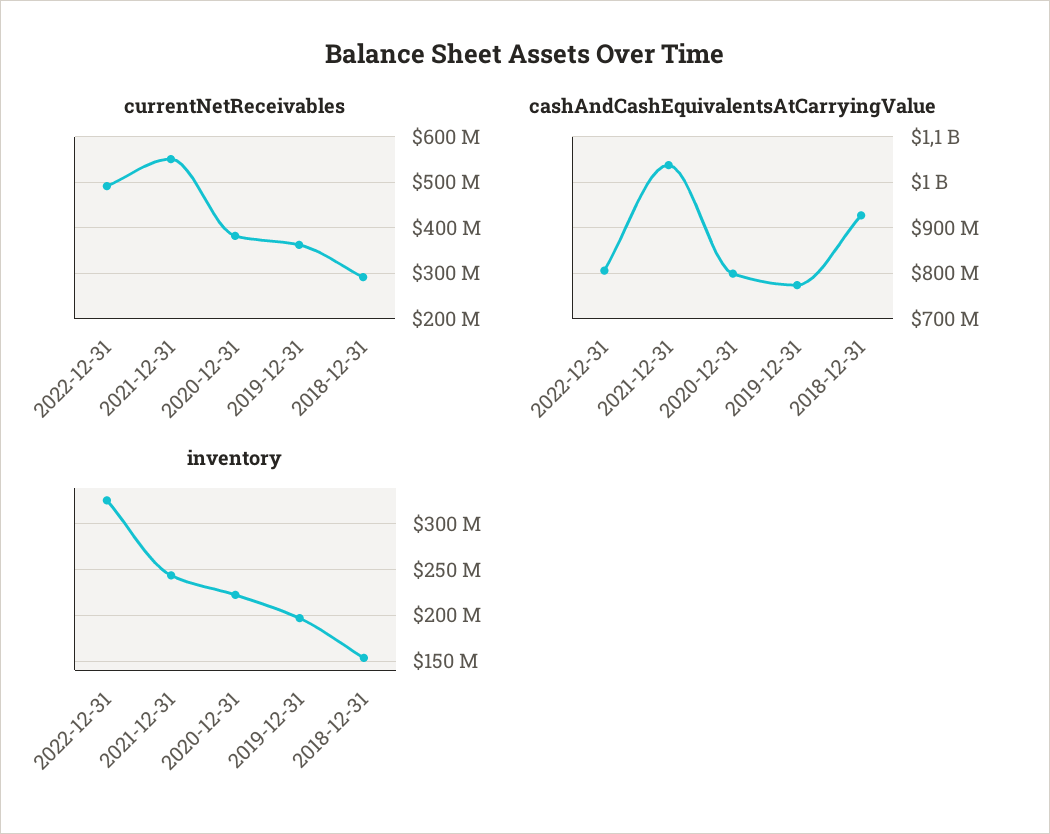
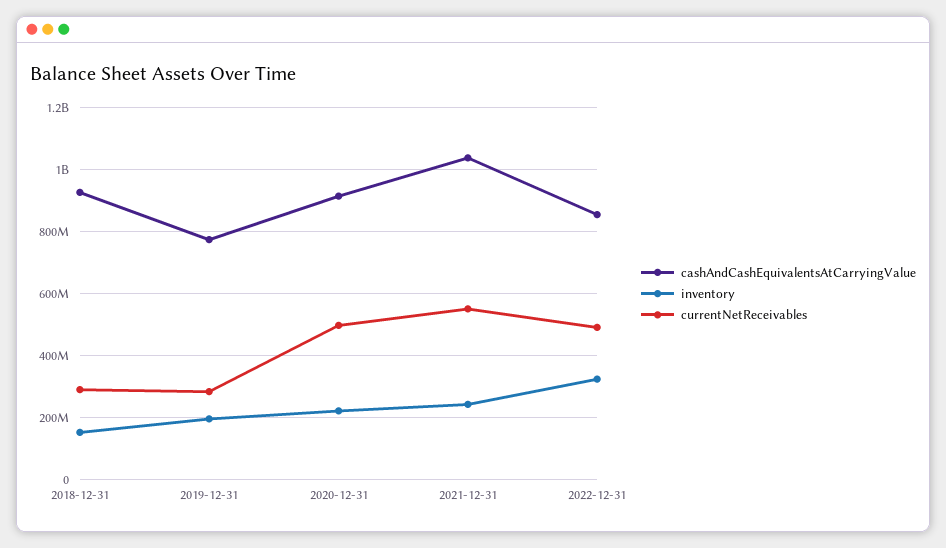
  {
    "currentNetReceivables": {
      "2022-12-31": 500000000,
      "2021-12-31": 560000000,
-     "2020-12-31": 380000000,
+     "2020-12-31": 500000000,
-     "2019-12-31": 360000000,
+     "2019-12-31": 280000000,
      "2018-12-31": 300000000
    },
    "cashAndCashEquivalentsAtCarryingValue": {
-     "2022-12-31": 800000000,
+     "2022-12-31": 860000000,
      "2021-12-31": 1040000000,
-     "2020-12-31": 800000000,
+     "2020-12-31": 920000000,
      "2019-12-31": 780000000,
      "2018-12-31": 920000000
    },
    "inventory": {
      "2022-12-31": 330000000,
      "2021-12-31": 240000000,
      "2020-12-31": 220000000,
      "2019-12-31": 200000000,
      "2018-12-31": 150000000
    }
  }

